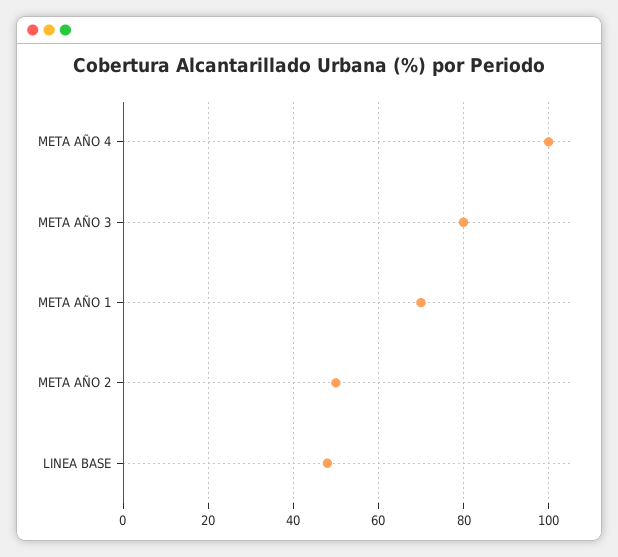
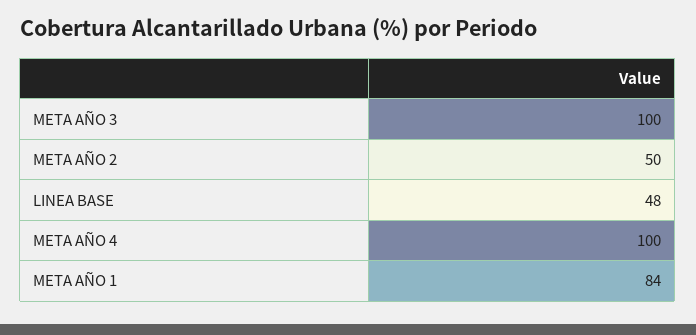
  {
    "META AÑO 4": 100,
-   "META AÑO 3": 80,
+   "META AÑO 3": 100,
-   "META AÑO 1": 70,
+   "META AÑO 1": 84,
    "META AÑO 2": 50,
    "LINEA BASE": 48
  }

